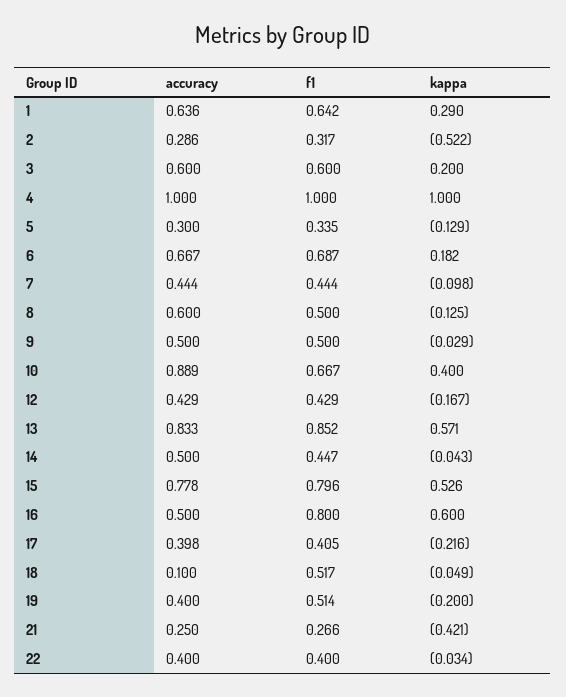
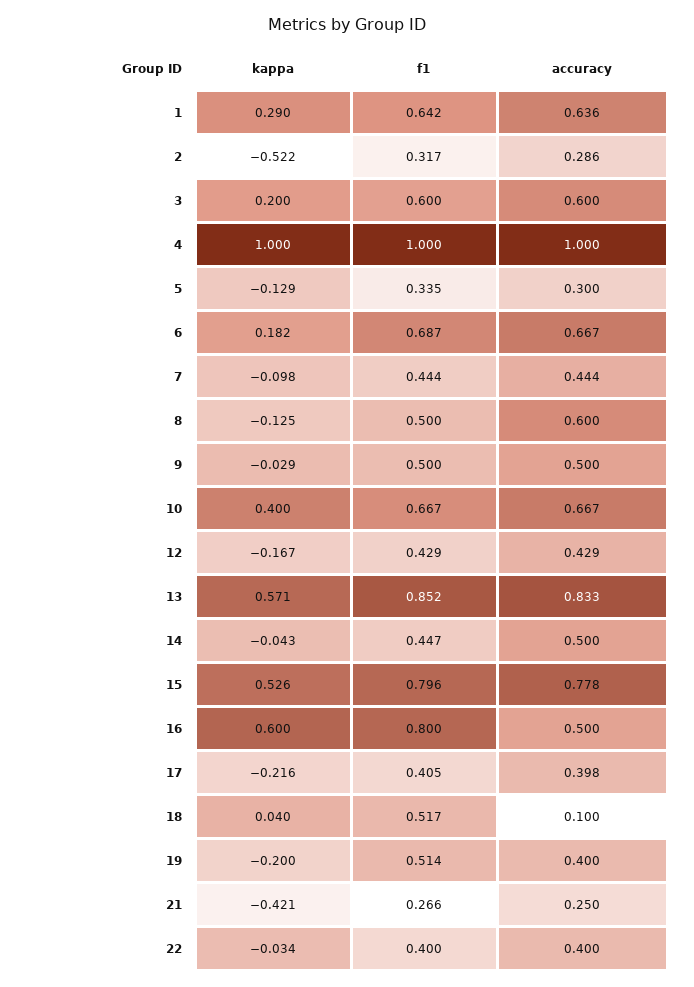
  {
    "accuracy": {
      "1": 0.636,
      "2": 0.286,
      "3": 0.6,
      "4": 1,
      "5": 0.3,
      "6": 0.667,
      "7": 0.444,
      "8": 0.6,
      "9": 0.5,
-     "10": 0.889,
+     "10": 0.667,
      "12": 0.429,
      "13": 0.833,
      "14": 0.5,
      "15": 0.778,
      "16": 0.5,
      "17": 0.398,
      "18": 0.1,
      "19": 0.4,
      "21": 0.25,
      "22": 0.4
    },
    "f1": {
      "1": 0.642,
      "2": 0.317,
      "3": 0.6,
      "4": 1,
      "5": 0.335,
      "6": 0.687,
      "7": 0.444,
      "8": 0.5,
      "9": 0.5,
      "10": 0.667,
      "12": 0.429,
      "13": 0.852,
      "14": 0.447,
      "15": 0.796,
      "16": 0.8,
      "17": 0.405,
      "18": 0.517,
      "19": 0.514,
      "21": 0.266,
      "22": 0.4
    },
    "kappa": {
      "1": 0.29,
      "2": -0.522,
      "3": 0.2,
      "4": 1,
      "5": -0.129,
      "6": 0.182,
      "7": -0.098,
      "8": -0.125,
      "9": -0.029,
      "10": 0.4,
      "12": -0.167,
      "13": 0.571,
      "14": -0.043,
      "15": 0.526,
      "16": 0.6,
      "17": -0.216,
-     "18": -0.049,
+     "18": 0.04,
      "19": -0.2,
      "21": -0.421,
      "22": -0.034
    }
  }

